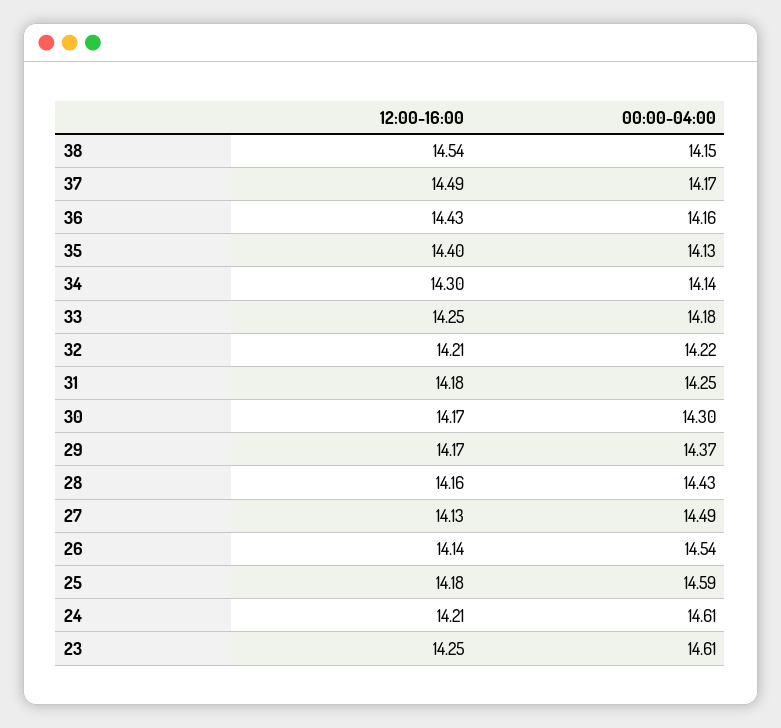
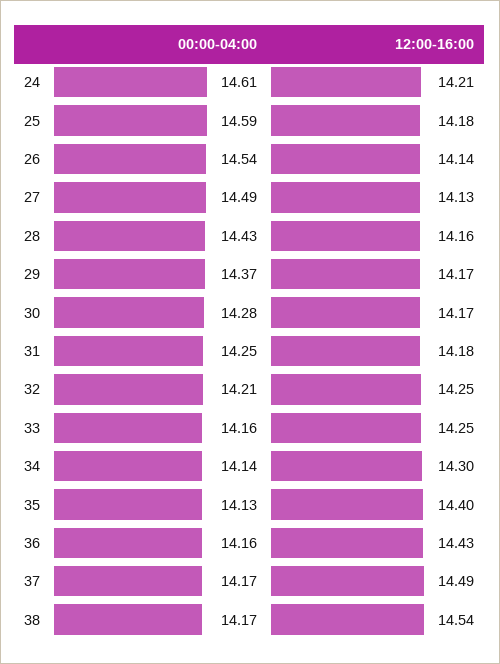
  {
    "12:00-16:00": {
      "38": 14.54,
      "37": 14.49,
      "36": 14.43,
      "35": 14.4,
      "34": 14.3,
      "33": 14.25,
-     "32": 14.21,
+     "32": 14.25,
      "31": 14.18,
      "30": 14.17,
      "29": 14.17,
      "28": 14.16,
      "27": 14.13,
      "26": 14.14,
      "25": 14.18,
-     "24": 14.21,
+     "24": 14.21
-     "23": 14.25
    },
    "00:00-04:00": {
-     "38": 14.15,
+     "38": 14.17,
      "37": 14.17,
      "36": 14.16,
      "35": 14.13,
      "34": 14.14,
-     "33": 14.18,
+     "33": 14.16,
-     "32": 14.22,
+     "32": 14.21,
      "31": 14.25,
-     "30": 14.3,
+     "30": 14.28,
      "29": 14.37,
      "28": 14.43,
      "27": 14.49,
      "26": 14.54,
      "25": 14.59,
-     "24": 14.61,
+     "24": 14.61
-     "23": 14.61
    }
  }

